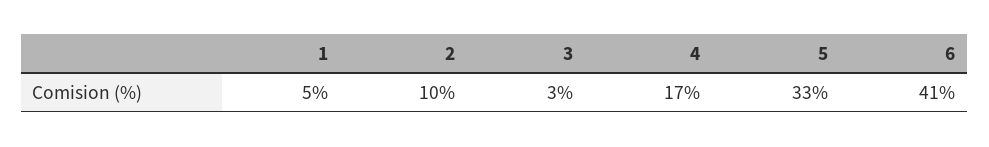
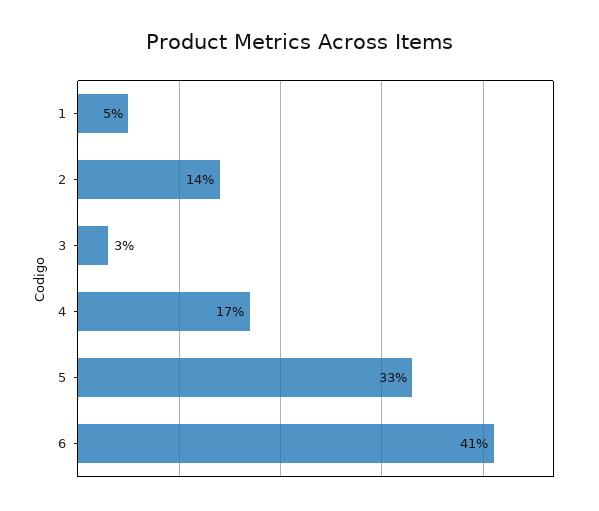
  {
    "1": 5,
-   "2": 10,
+   "2": 14,
    "3": 3,
    "4": 17,
    "5": 33,
    "6": 41
  }

